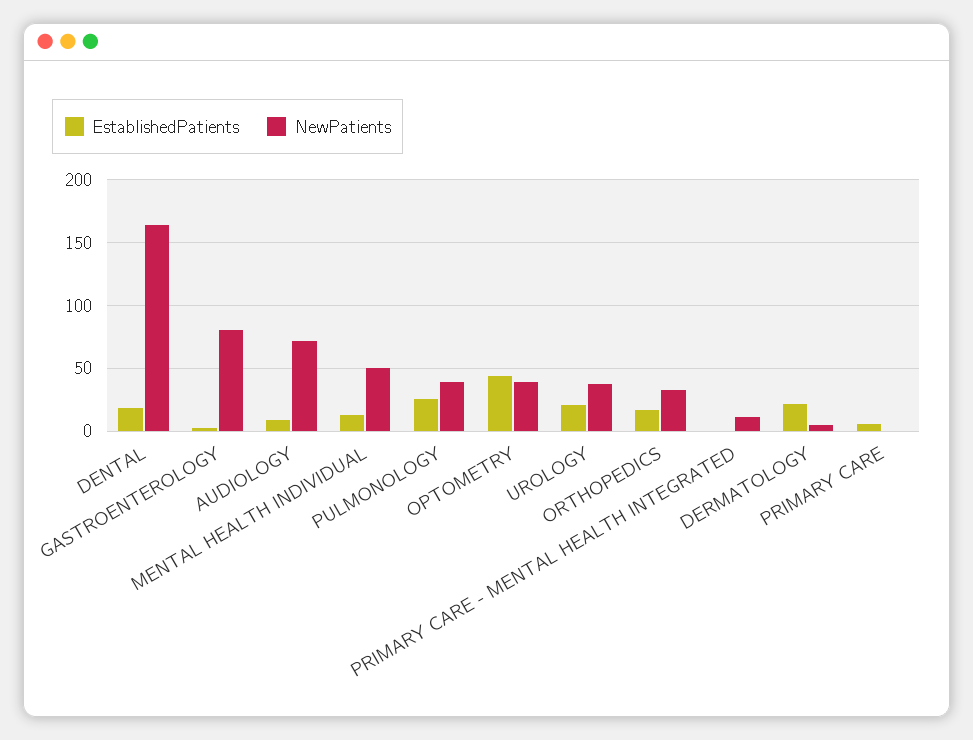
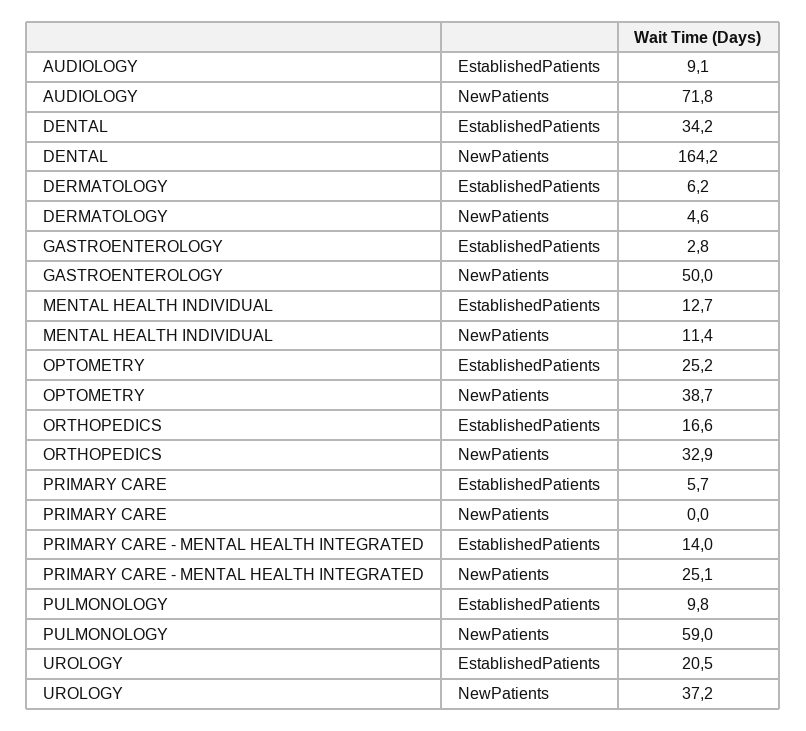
  {
    "EstablishedPatients": {
-     "DENTAL": 20,
+     "DENTAL": 34.2,
      "GASTROENTEROLOGY": 2.8,
      "AUDIOLOGY": 9.1,
      "MENTAL HEALTH INDIVIDUAL": 12.7,
-     "PULMONOLOGY": 25,
+     "PULMONOLOGY": 9.8,
-     "OPTOMETRY": 45,
+     "OPTOMETRY": 25.2,
      "UROLOGY": 20.5,
      "ORTHOPEDICS": 16.6,
-     "PRIMARY CARE - MENTAL HEALTH INTEGRATED": 0,
+     "PRIMARY CARE - MENTAL HEALTH INTEGRATED": 14,
-     "DERMATOLOGY": 20,
+     "DERMATOLOGY": 6.2,
      "PRIMARY CARE": 5.7
    },
    "NewPatients": {
      "DENTAL": 164.2,
-     "GASTROENTEROLOGY": 80,
+     "GASTROENTEROLOGY": 50,
      "AUDIOLOGY": 71.8,
-     "MENTAL HEALTH INDIVIDUAL": 50,
+     "MENTAL HEALTH INDIVIDUAL": 11.4,
-     "PULMONOLOGY": 40,
+     "PULMONOLOGY": 59,
      "OPTOMETRY": 38.7,
      "UROLOGY": 37.2,
      "ORTHOPEDICS": 32.9,
-     "PRIMARY CARE - MENTAL HEALTH INTEGRATED": 10,
+     "PRIMARY CARE - MENTAL HEALTH INTEGRATED": 25.1,
      "DERMATOLOGY": 4.6,
      "PRIMARY CARE": 0
    }
  }

